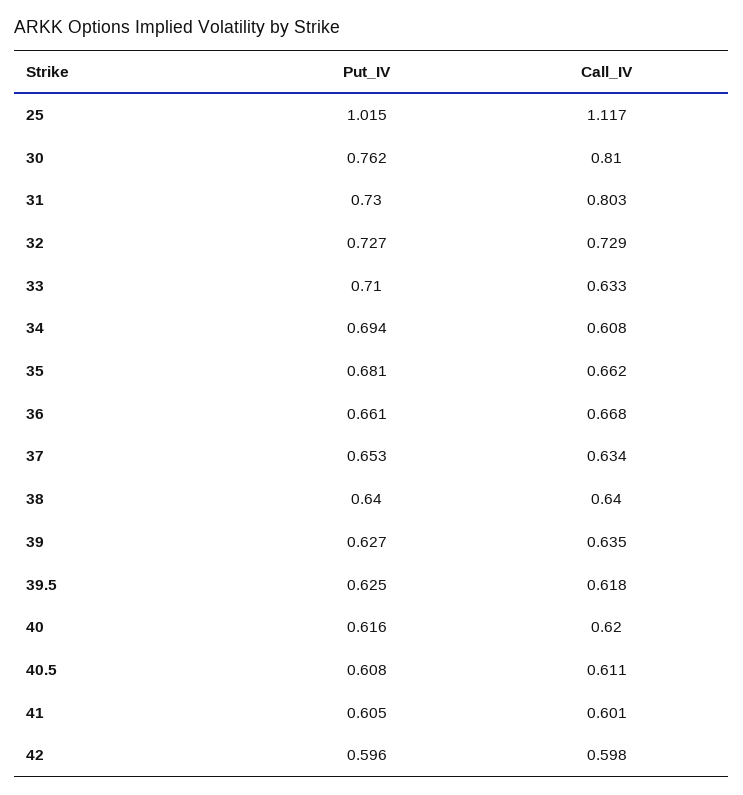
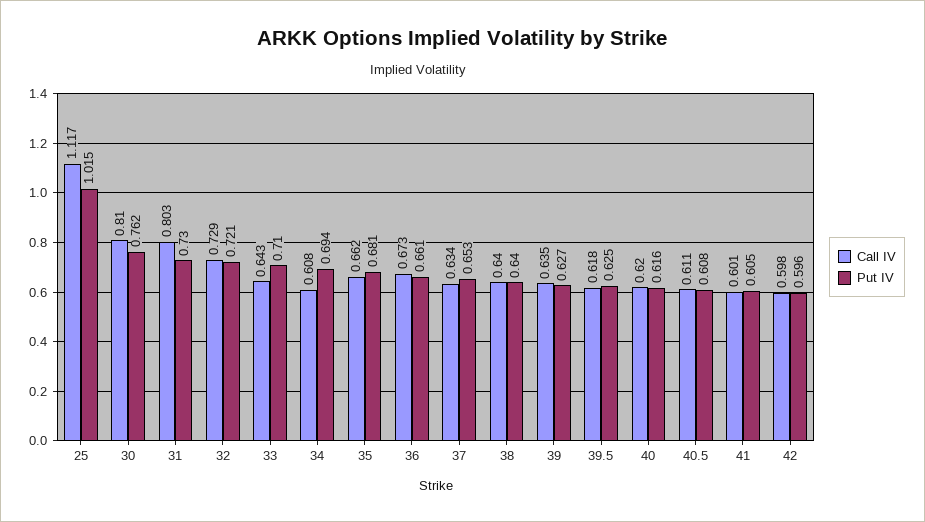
  {
    "Put_IV": {
      "25": 1.015,
      "30": 0.762,
      "31": 0.73,
-     "32": 0.727,
+     "32": 0.721,
      "33": 0.71,
      "34": 0.694,
      "35": 0.681,
      "36": 0.661,
      "37": 0.653,
      "38": 0.64,
      "39": 0.627,
      "39.5": 0.625,
      "40": 0.616,
      "40.5": 0.608,
      "41": 0.605,
      "42": 0.596
    },
    "Call_IV": {
      "25": 1.117,
      "30": 0.81,
      "31": 0.803,
      "32": 0.729,
-     "33": 0.633,
+     "33": 0.643,
      "34": 0.608,
      "35": 0.662,
-     "36": 0.668,
+     "36": 0.673,
      "37": 0.634,
      "38": 0.64,
      "39": 0.635,
      "39.5": 0.618,
      "40": 0.62,
      "40.5": 0.611,
      "41": 0.601,
      "42": 0.598
    }
  }

